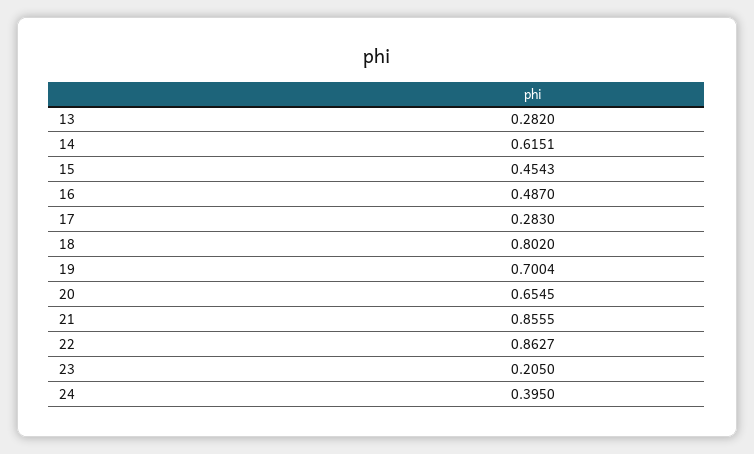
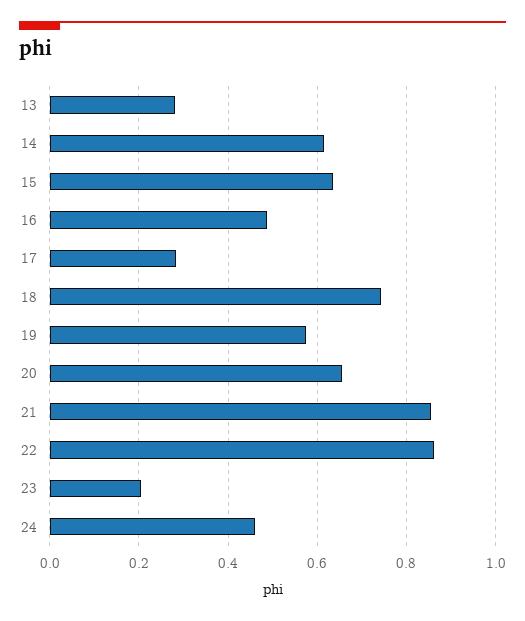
  {
    "13": 0.282,
    "14": 0.6151,
-   "15": 0.4543,
+   "15": 0.64,
    "16": 0.487,
    "17": 0.283,
-   "18": 0.802,
+   "18": 0.74,
-   "19": 0.7004,
+   "19": 0.58,
    "20": 0.6545,
    "21": 0.8555,
    "22": 0.8627,
    "23": 0.205,
-   "24": 0.395
+   "24": 0.46
  }

